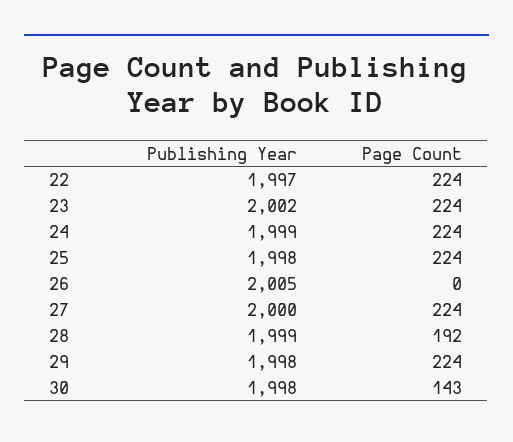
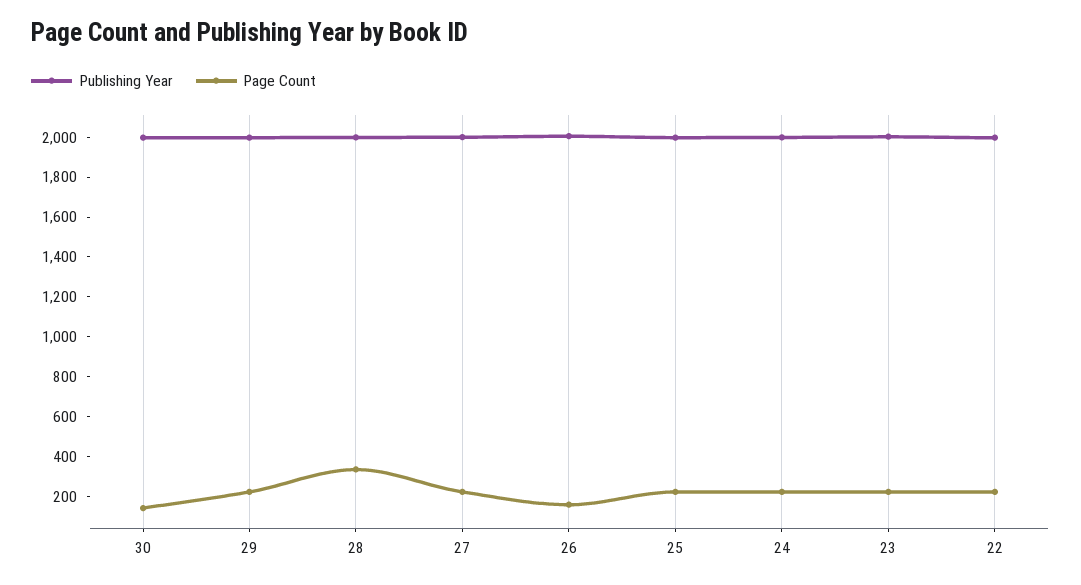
  {
    "Publishing Year": {
      "22": 1997,
      "23": 2002,
      "24": 1999,
      "25": 1998,
      "26": 2005,
      "27": 2000,
      "28": 1999,
      "29": 1998,
      "30": 1998
    },
    "Page Count": {
      "22": 224,
      "23": 224,
      "24": 224,
      "25": 224,
-     "26": 0,
+     "26": 150,
      "27": 224,
-     "28": 192,
+     "28": 350,
      "29": 224,
      "30": 143
    }
  }

